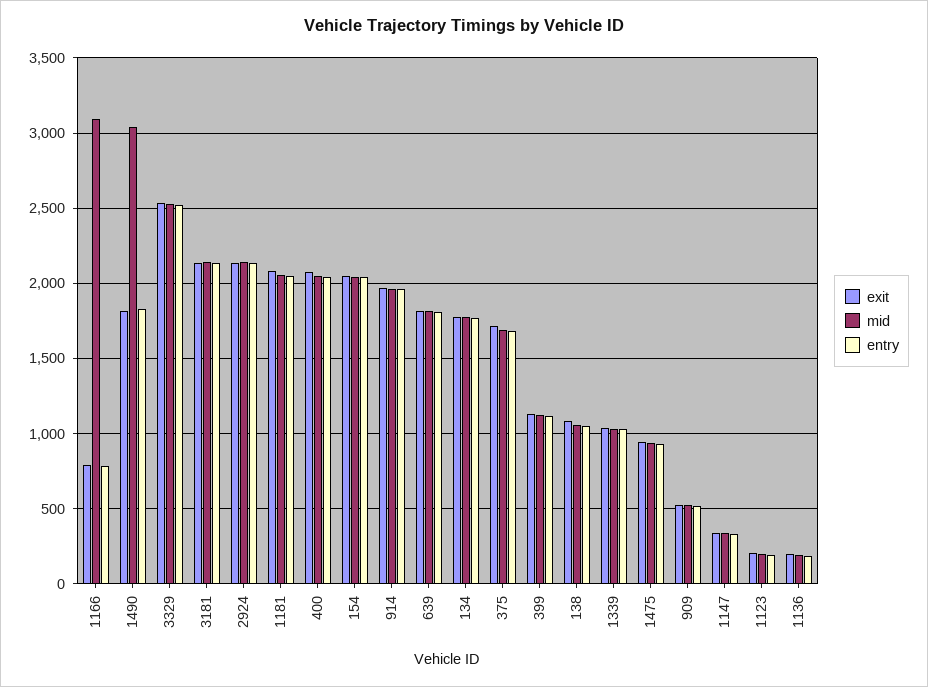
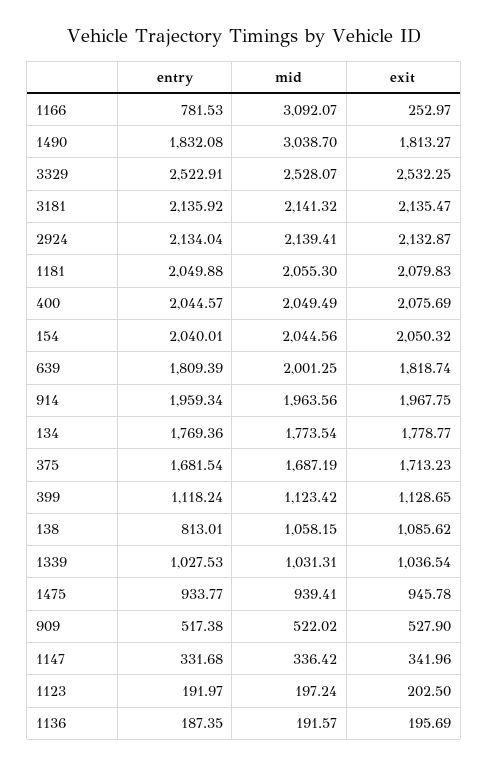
  {
    "exit": {
-     "1166": 800,
+     "1166": 252.97,
      "1490": 1813.27,
      "3329": 2532.25,
      "3181": 2135.47,
      "2924": 2132.87,
      "1181": 2079.83,
      "400": 2075.69,
      "154": 2050.32,
      "914": 1967.75,
      "639": 1818.74,
      "134": 1778.77,
      "375": 1713.23,
      "399": 1128.65,
      "138": 1085.62,
      "1339": 1036.54,
      "1475": 945.78,
      "909": 527.9,
      "1147": 341.96,
      "1123": 202.5,
      "1136": 195.69
    },
    "mid": {
      "1166": 3092.07,
      "1490": 3038.7,
      "3329": 2528.07,
      "3181": 2141.32,
      "2924": 2139.41,
      "1181": 2055.3,
      "400": 2049.49,
      "154": 2044.56,
      "914": 1963.56,
-     "639": 1800,
+     "639": 2001.25,
      "134": 1773.54,
      "375": 1687.19,
      "399": 1123.42,
      "138": 1058.15,
      "1339": 1031.31,
      "1475": 939.41,
      "909": 522.02,
      "1147": 336.42,
      "1123": 197.24,
      "1136": 191.57
    },
    "entry": {
      "1166": 781.53,
      "1490": 1832.08,
      "3329": 2522.91,
      "3181": 2135.92,
      "2924": 2134.04,
      "1181": 2049.88,
      "400": 2044.57,
      "154": 2040.01,
      "914": 1959.34,
      "639": 1809.39,
      "134": 1769.36,
      "375": 1681.54,
      "399": 1118.24,
-     "138": 1050,
+     "138": 813.01,
      "1339": 1027.53,
      "1475": 933.77,
      "909": 517.38,
      "1147": 331.68,
      "1123": 191.97,
      "1136": 187.35
    }
  }

